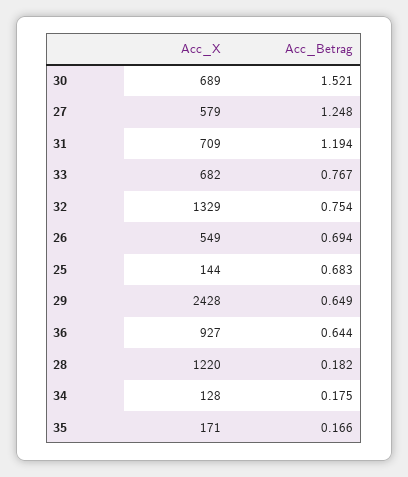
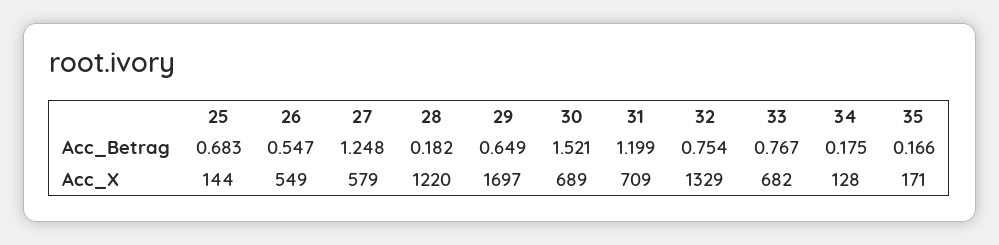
  {
    "Acc_X": {
      "30": 689,
      "27": 579,
      "31": 709,
      "33": 682,
      "32": 1329,
      "26": 549,
      "25": 144,
-     "29": 2428,
+     "29": 1697,
-     "36": 927,
      "28": 1220,
      "34": 128,
      "35": 171
    },
    "Acc_Betrag": {
      "30": 1.521,
      "27": 1.248,
-     "31": 1.194,
+     "31": 1.199,
      "33": 0.767,
      "32": 0.754,
-     "26": 0.694,
+     "26": 0.547,
      "25": 0.683,
      "29": 0.649,
-     "36": 0.644,
      "28": 0.182,
      "34": 0.175,
      "35": 0.166
    }
  }

